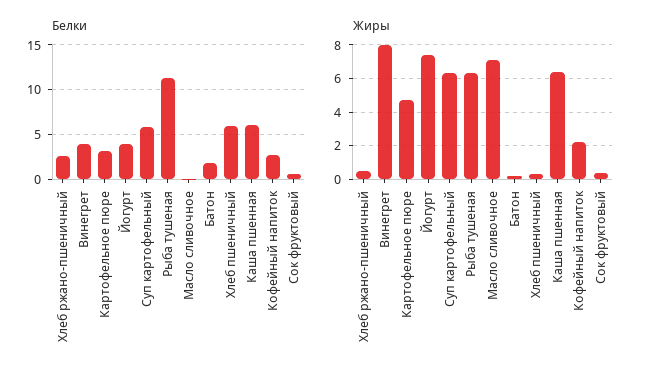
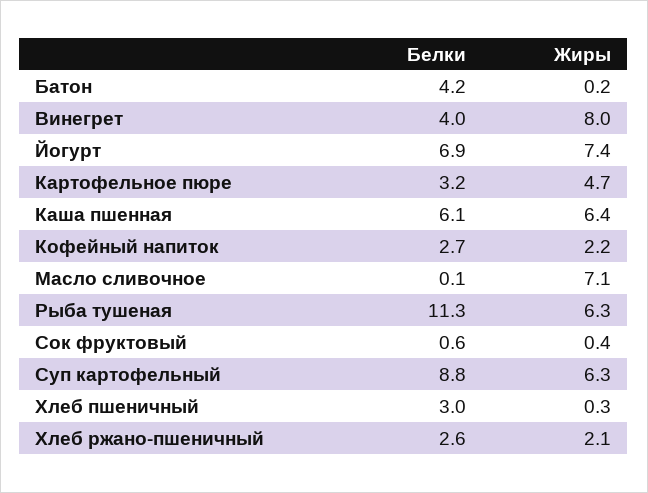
  {
    "Белки": {
      "Хлеб ржано-пшеничный": 2.6,
      "Винегрет": 4,
      "Картофельное пюре": 3.2,
-     "Йогурт": 4,
+     "Йогурт": 6.9,
-     "Суп картофельный": 6,
+     "Суп картофельный": 8.8,
      "Рыба тушеная": 11.3,
      "Масло сливочное": 0.1,
-     "Батон": 2,
+     "Батон": 4.2,
-     "Хлеб пшеничный": 6,
+     "Хлеб пшеничный": 3,
      "Каша пшенная": 6.1,
      "Кофейный напиток": 2.7,
      "Сок фруктовый": 0.6
    },
    "Жиры": {
-     "Хлеб ржано-пшеничный": 0.5,
+     "Хлеб ржано-пшеничный": 2.1,
      "Винегрет": 8,
      "Картофельное пюре": 4.7,
      "Йогурт": 7.4,
      "Суп картофельный": 6.3,
      "Рыба тушеная": 6.3,
      "Масло сливочное": 7.1,
      "Батон": 0.2,
      "Хлеб пшеничный": 0.3,
      "Каша пшенная": 6.4,
      "Кофейный напиток": 2.2,
      "Сок фруктовый": 0.4
    }
  }

